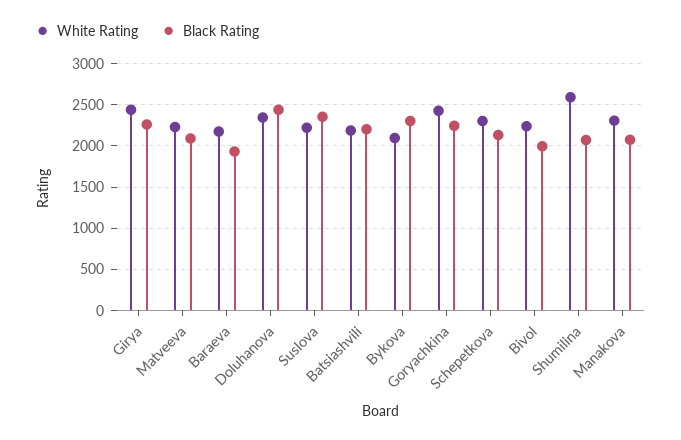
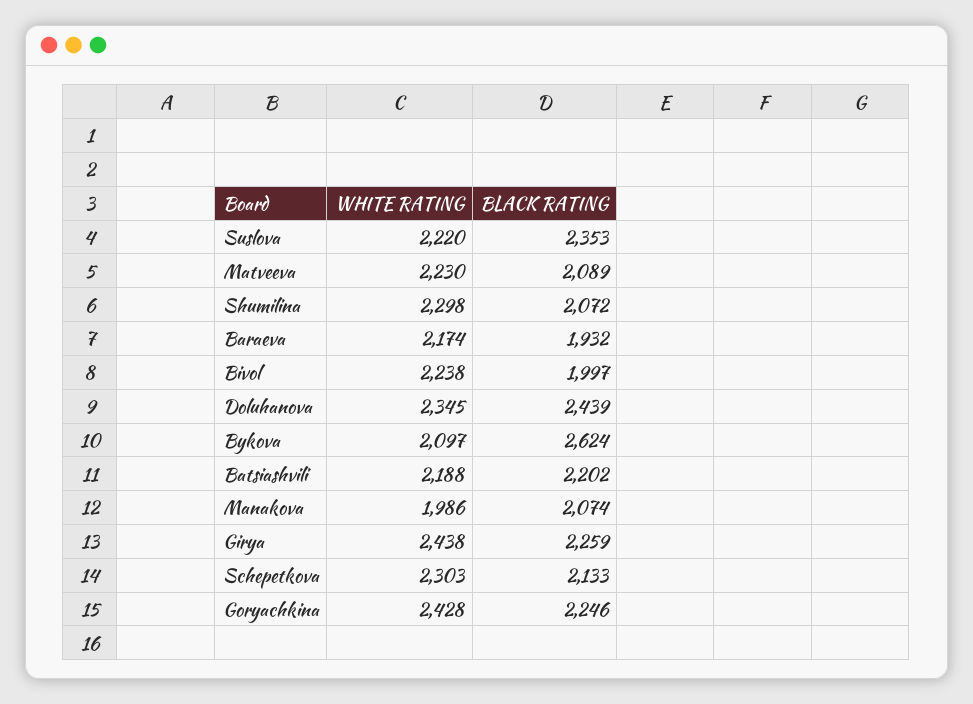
  {
    "White Rating": {
      "Girya": 2438,
      "Matveeva": 2230,
      "Baraeva": 2174,
      "Doluhanova": 2345,
      "Suslova": 2220,
      "Batsiashvili": 2188,
      "Bykova": 2097,
      "Goryachkina": 2428,
      "Schepetkova": 2303,
      "Bivol": 2238,
-     "Shumilina": 2600,
+     "Shumilina": 2298,
-     "Manakova": 2300
+     "Manakova": 1986
    },
    "Black Rating": {
      "Girya": 2259,
      "Matveeva": 2089,
      "Baraeva": 1932,
      "Doluhanova": 2439,
      "Suslova": 2353,
      "Batsiashvili": 2202,
-     "Bykova": 2300,
+     "Bykova": 2624,
      "Goryachkina": 2246,
      "Schepetkova": 2133,
      "Bivol": 1997,
      "Shumilina": 2072,
      "Manakova": 2074
    }
  }

